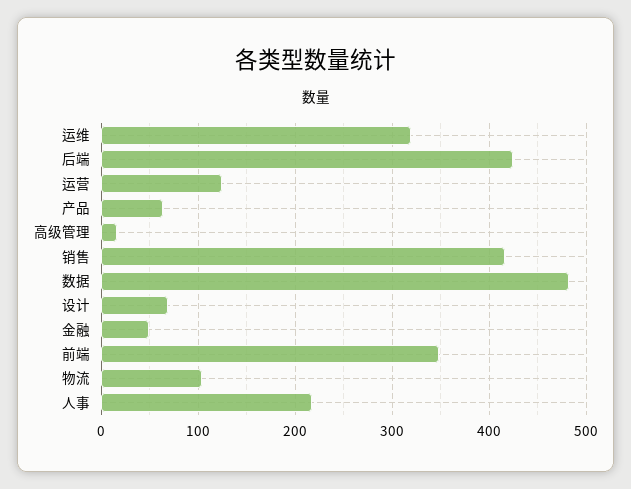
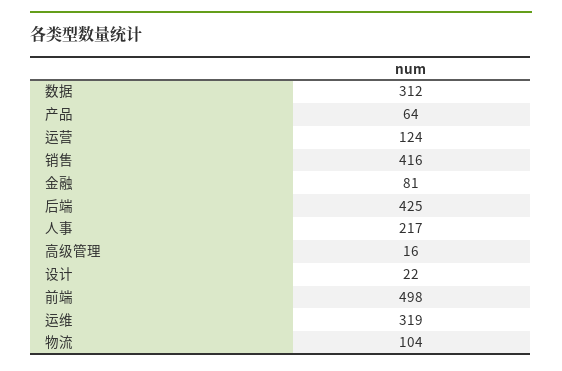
  {
    "运维": 319,
    "后端": 425,
    "运营": 124,
    "产品": 64,
    "高级管理": 16,
    "销售": 416,
-   "数据": 480,
+   "数据": 312,
-   "设计": 70,
+   "设计": 22,
-   "金融": 50,
+   "金融": 81,
-   "前端": 350,
+   "前端": 498,
    "物流": 104,
    "人事": 217
  }

